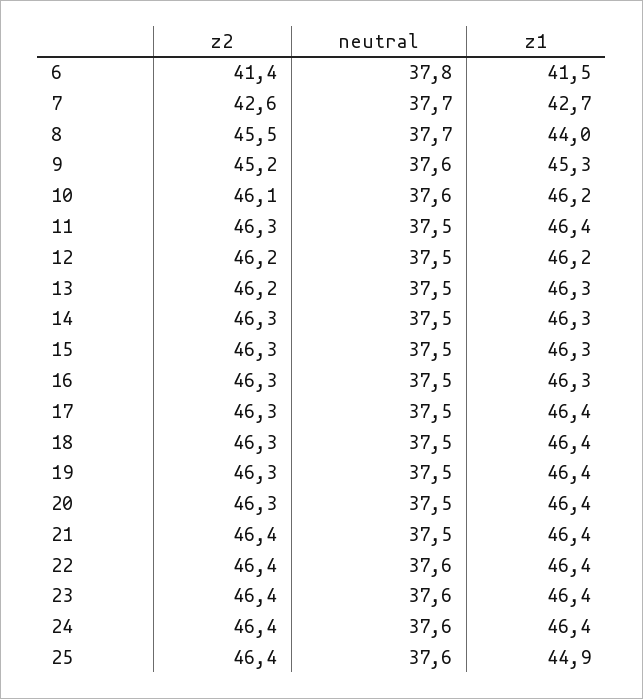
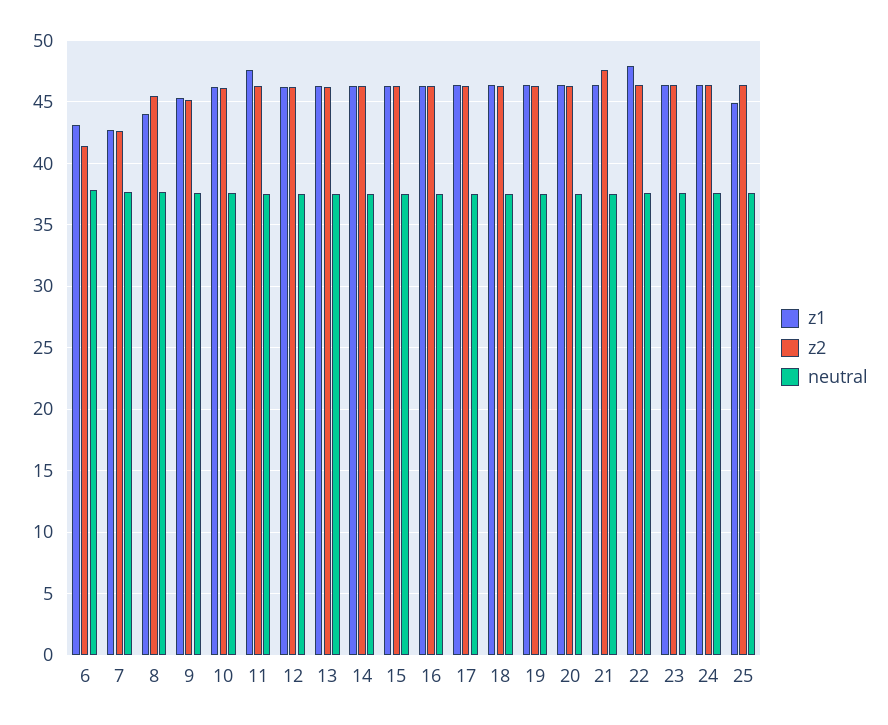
  {
    "z2": {
      "6": 41.4,
      "7": 42.6,
      "8": 45.5,
      "9": 45.2,
      "10": 46.1,
      "11": 46.3,
      "12": 46.2,
      "13": 46.2,
      "14": 46.3,
      "15": 46.3,
      "16": 46.3,
      "17": 46.3,
      "18": 46.3,
      "19": 46.3,
      "20": 46.3,
-     "21": 46.4,
+     "21": 47.5,
      "22": 46.4,
      "23": 46.4,
      "24": 46.4,
      "25": 46.4
    },
    "neutral": {
      "6": 37.8,
      "7": 37.7,
      "8": 37.7,
      "9": 37.6,
      "10": 37.6,
      "11": 37.5,
      "12": 37.5,
      "13": 37.5,
      "14": 37.5,
      "15": 37.5,
      "16": 37.5,
      "17": 37.5,
      "18": 37.5,
      "19": 37.5,
      "20": 37.5,
      "21": 37.5,
      "22": 37.6,
      "23": 37.6,
      "24": 37.6,
      "25": 37.6
    },
    "z1": {
-     "6": 41.5,
+     "6": 43,
      "7": 42.7,
      "8": 44,
      "9": 45.3,
      "10": 46.2,
-     "11": 46.4,
+     "11": 47.5,
      "12": 46.2,
      "13": 46.3,
      "14": 46.3,
      "15": 46.3,
      "16": 46.3,
      "17": 46.4,
      "18": 46.4,
      "19": 46.4,
      "20": 46.4,
      "21": 46.4,
-     "22": 46.4,
+     "22": 48,
      "23": 46.4,
      "24": 46.4,
      "25": 44.9
    }
  }

